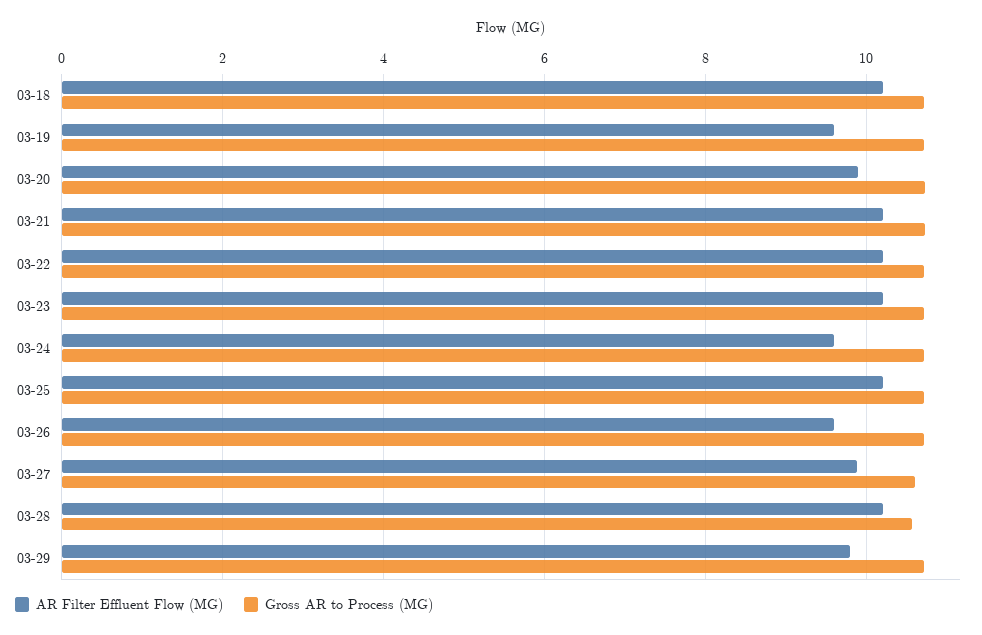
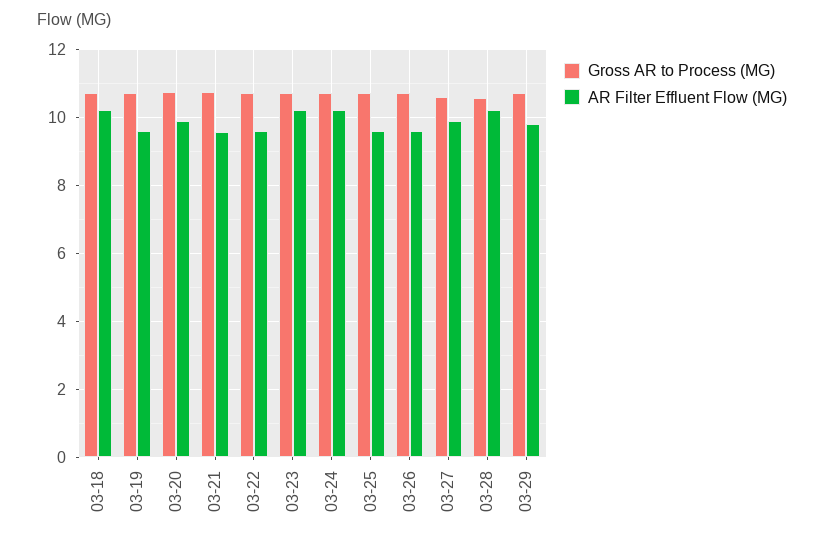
  {
    "AR Filter Effluent Flow (MG)": {
      "03-18": 10.2,
      "03-19": 9.6,
      "03-20": 9.8,
-     "03-21": 10.2,
+     "03-21": 9.6,
-     "03-22": 10.2,
+     "03-22": 9.6,
      "03-23": 10.2,
-     "03-24": 9.6,
+     "03-24": 10.2,
-     "03-25": 10.2,
+     "03-25": 9.6,
      "03-26": 9.6,
      "03-27": 9.8,
      "03-28": 10.2,
      "03-29": 9.8
    },
    "Gross AR to Process (MG)": {
      "03-18": 10.8,
      "03-19": 10.8,
      "03-20": 10.8,
      "03-21": 10.8,
      "03-22": 10.8,
      "03-23": 10.8,
      "03-24": 10.8,
      "03-25": 10.8,
      "03-26": 10.8,
      "03-27": 10.6,
      "03-28": 10.6,
      "03-29": 10.8
    }
  }

